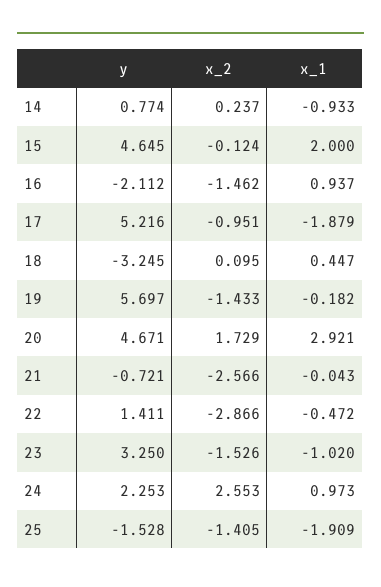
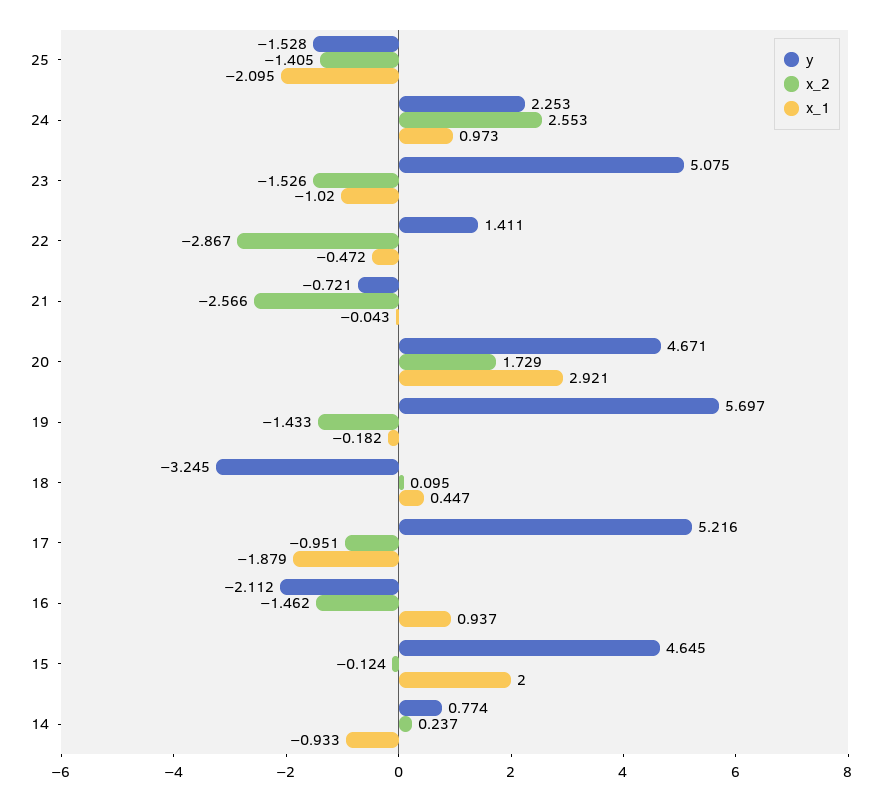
  {
    "y": {
      "14": 0.774,
      "15": 4.645,
      "16": -2.112,
      "17": 5.216,
      "18": -3.245,
      "19": 5.697,
      "20": 4.671,
      "21": -0.721,
      "22": 1.411,
-     "23": 3.25,
+     "23": 5.075,
      "24": 2.253,
      "25": -1.528
    },
    "x_2": {
      "14": 0.237,
      "15": -0.124,
      "16": -1.462,
      "17": -0.951,
      "18": 0.095,
      "19": -1.433,
      "20": 1.729,
      "21": -2.566,
-     "22": -2.866,
+     "22": -2.867,
      "23": -1.526,
      "24": 2.553,
      "25": -1.405
    },
    "x_1": {
      "14": -0.933,
      "15": 2,
      "16": 0.937,
      "17": -1.879,
      "18": 0.447,
      "19": -0.182,
      "20": 2.921,
      "21": -0.043,
      "22": -0.472,
      "23": -1.02,
      "24": 0.973,
-     "25": -1.909
+     "25": -2.095
    }
  }

